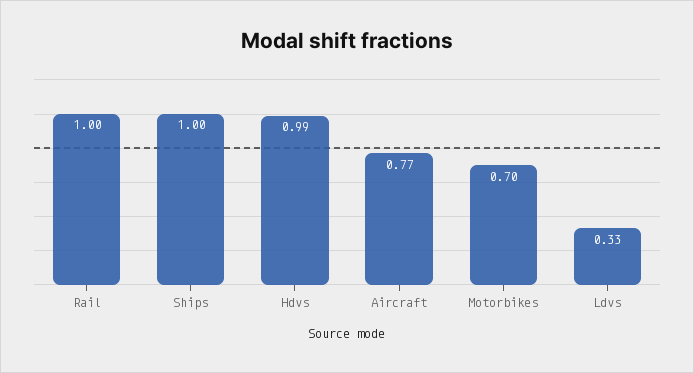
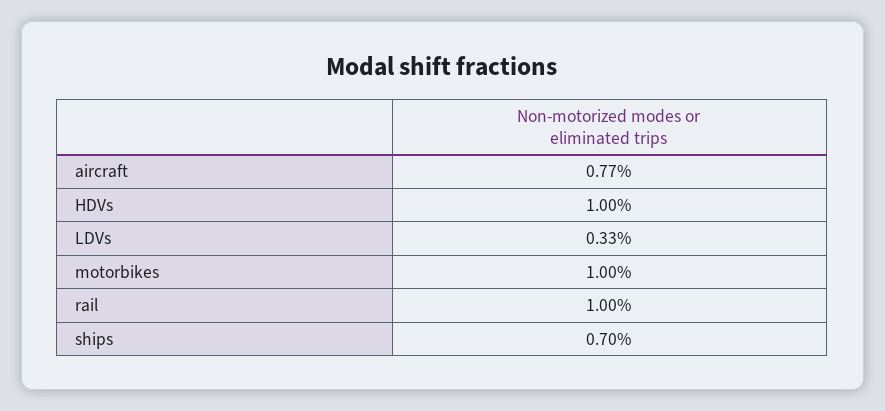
  {
    "Rail": 1,
-   "Ships": 1,
+   "Ships": 0.7,
-   "Hdvs": 0.99,
+   "Hdvs": 1,
    "Aircraft": 0.77,
-   "Motorbikes": 0.7,
+   "Motorbikes": 1,
    "Ldvs": 0.33
  }

